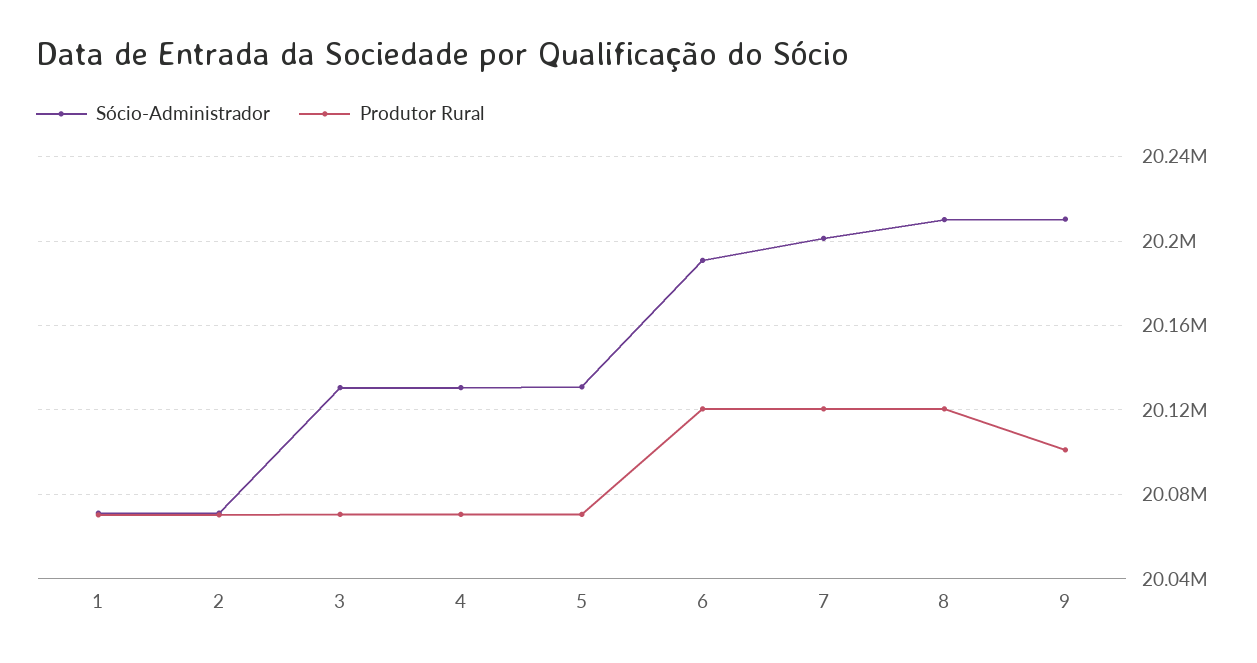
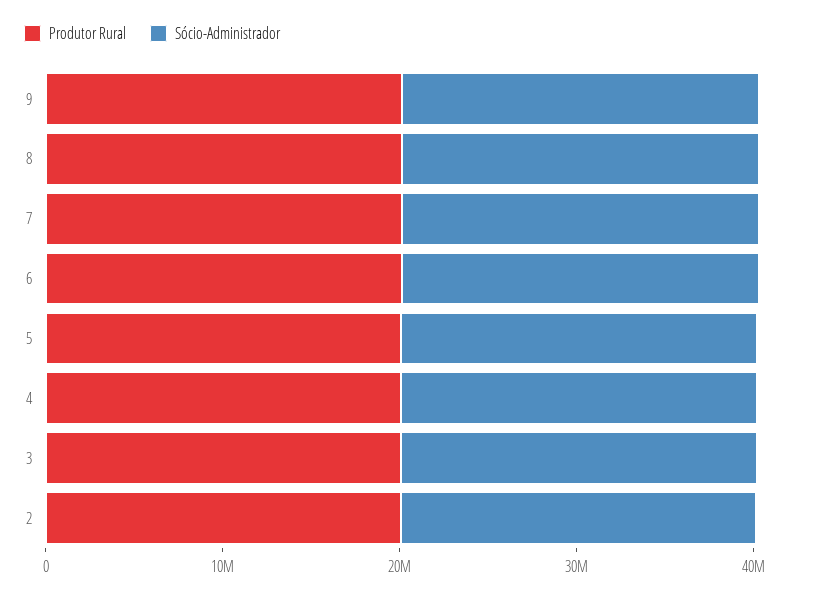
  {
    "Sócio-Administrador": {
-     "1": 20070000,
      "2": 20070000,
      "3": 20130000,
      "4": 20130000,
      "5": 20130000,
      "6": 20190000,
      "7": 20200000,
      "8": 20210000,
      "9": 20210000
    },
    "Produtor Rural": {
-     "1": 20070000,
      "2": 20070000,
      "3": 20070000,
      "4": 20070000,
      "5": 20070000,
      "6": 20120000,
      "7": 20120000,
      "8": 20120000,
      "9": 20100000
    }
  }

